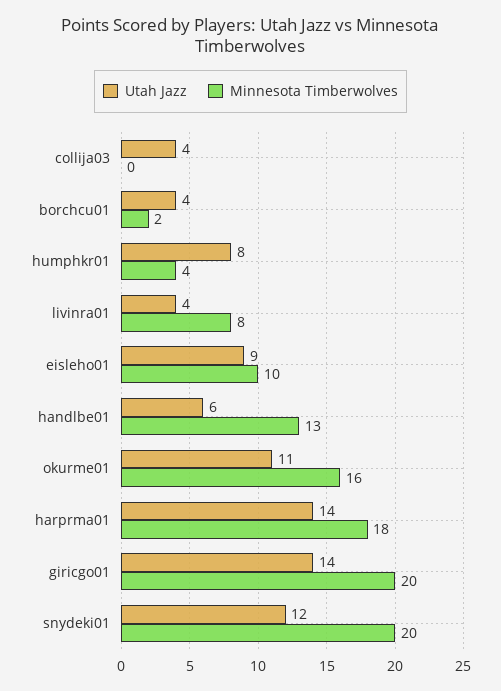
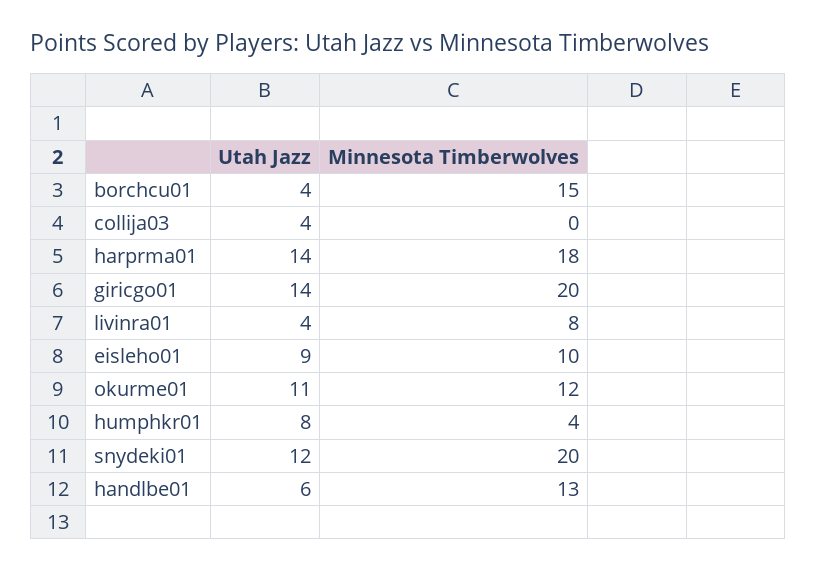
  {
    "Utah Jazz": {
      "collija03": 4,
      "borchcu01": 4,
      "humphkr01": 8,
      "livinra01": 4,
      "eisleho01": 9,
      "handlbe01": 6,
      "okurme01": 11,
      "harprma01": 14,
      "giricgo01": 14,
      "snydeki01": 12
    },
    "Minnesota Timberwolves": {
      "collija03": 0,
-     "borchcu01": 2,
+     "borchcu01": 15,
      "humphkr01": 4,
      "livinra01": 8,
      "eisleho01": 10,
      "handlbe01": 13,
-     "okurme01": 16,
+     "okurme01": 12,
      "harprma01": 18,
      "giricgo01": 20,
      "snydeki01": 20
    }
  }

